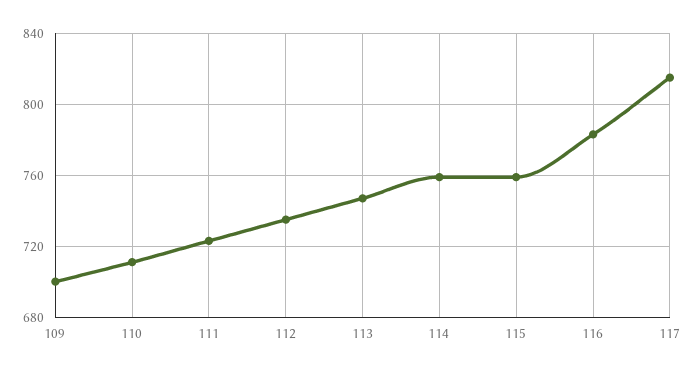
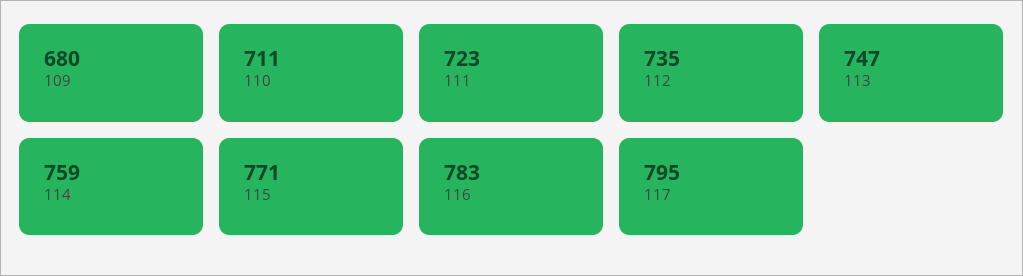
  {
-   "109": 700,
+   "109": 680,
    "110": 711,
    "111": 723,
    "112": 735,
    "113": 747,
    "114": 759,
-   "115": 760,
+   "115": 771,
    "116": 783,
-   "117": 815
+   "117": 795
  }

